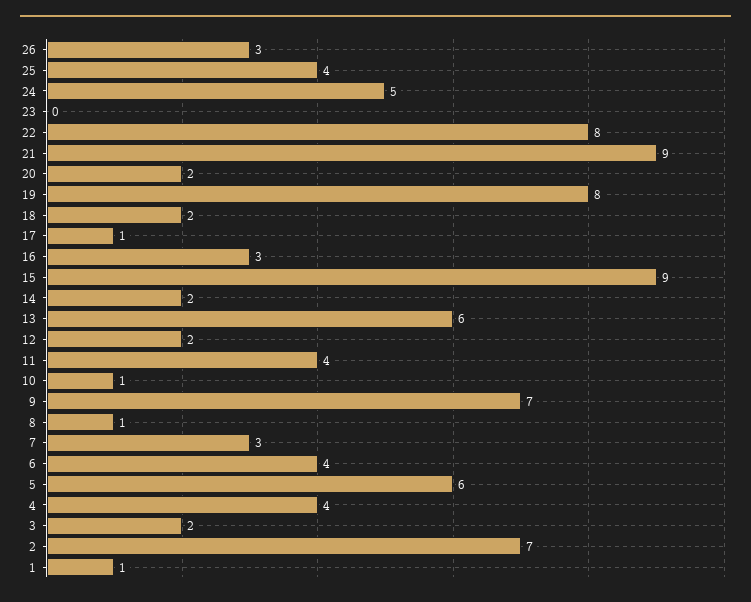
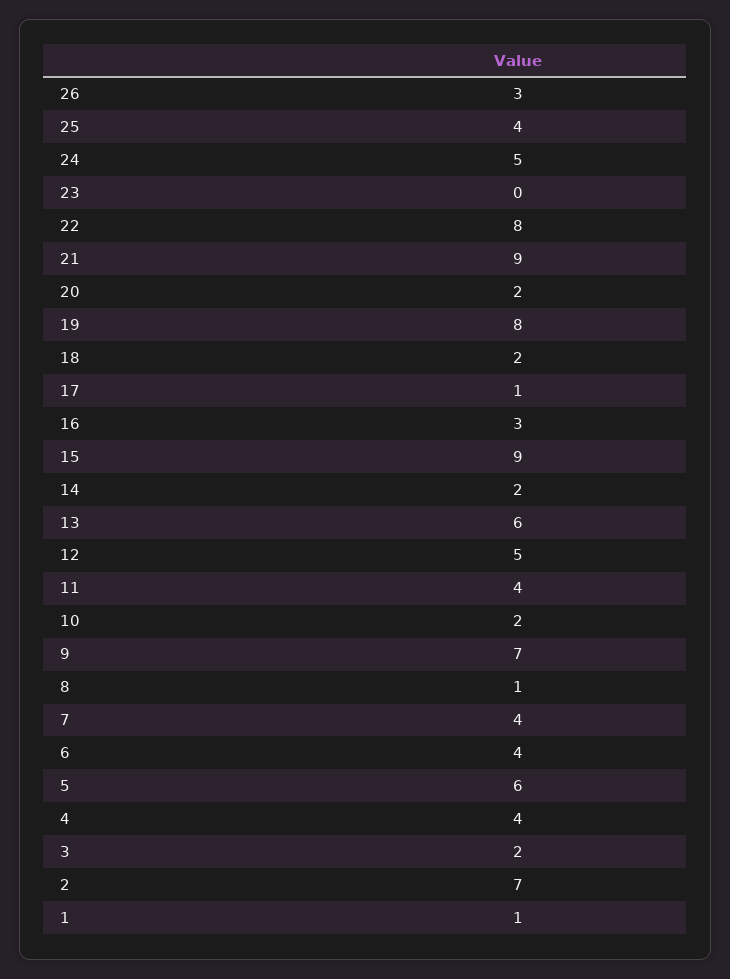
  {
    "26": 3,
    "25": 4,
    "24": 5,
    "23": 0,
    "22": 8,
    "21": 9,
    "20": 2,
    "19": 8,
    "18": 2,
    "17": 1,
    "16": 3,
    "15": 9,
    "14": 2,
    "13": 6,
-   "12": 2,
+   "12": 5,
    "11": 4,
-   "10": 1,
+   "10": 2,
    "9": 7,
    "8": 1,
-   "7": 3,
+   "7": 4,
    "6": 4,
    "5": 6,
    "4": 4,
    "3": 2,
    "2": 7,
    "1": 1
  }

